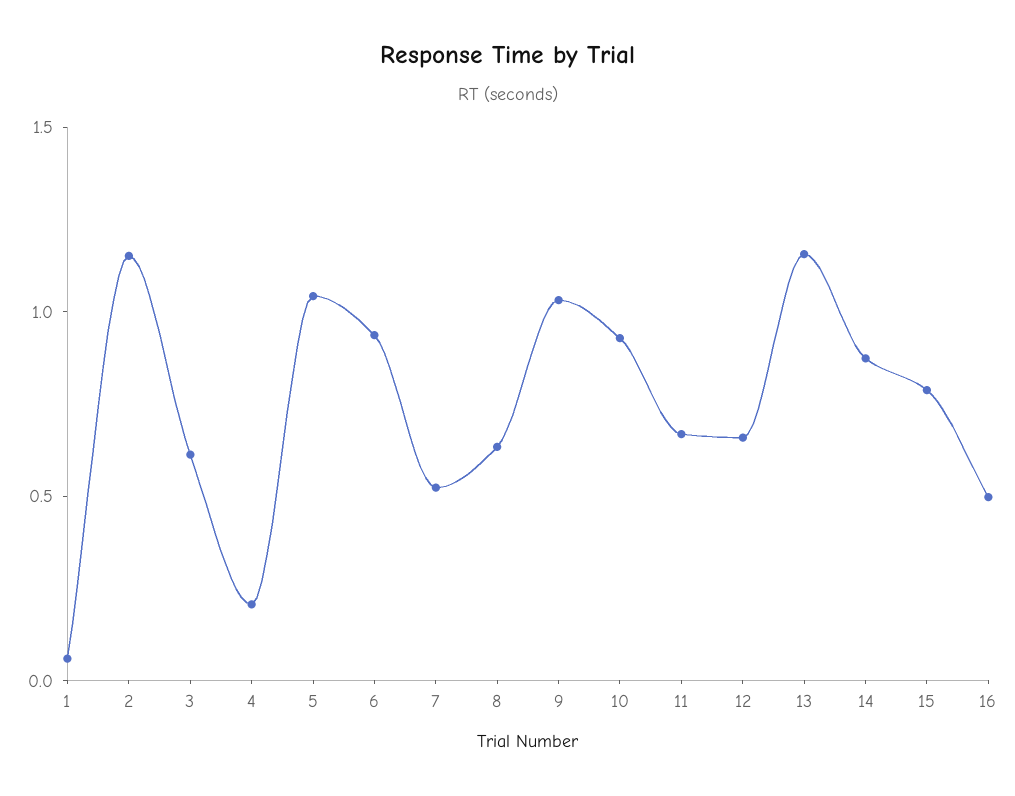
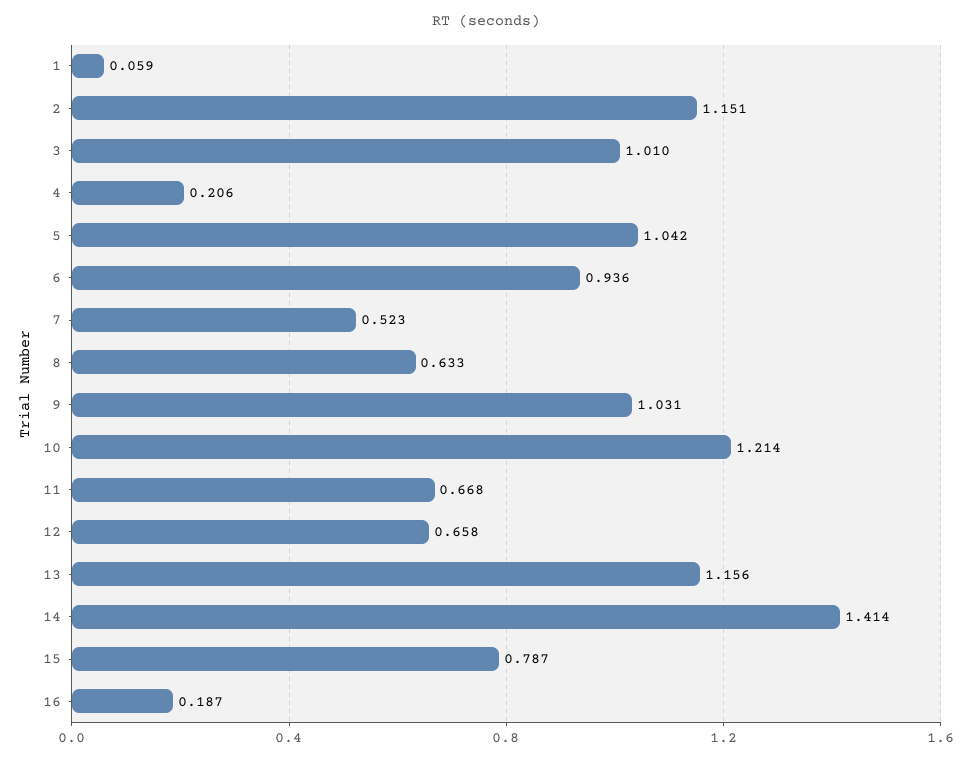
  {
    "1": 0.059,
    "2": 1.151,
-   "3": 0.6,
+   "3": 1.01,
    "4": 0.206,
    "5": 1.042,
    "6": 0.936,
    "7": 0.523,
    "8": 0.633,
    "9": 1.031,
-   "10": 0.9,
+   "10": 1.214,
    "11": 0.668,
    "12": 0.658,
    "13": 1.156,
-   "14": 0.9,
+   "14": 1.414,
    "15": 0.787,
-   "16": 0.5
+   "16": 0.187
  }

